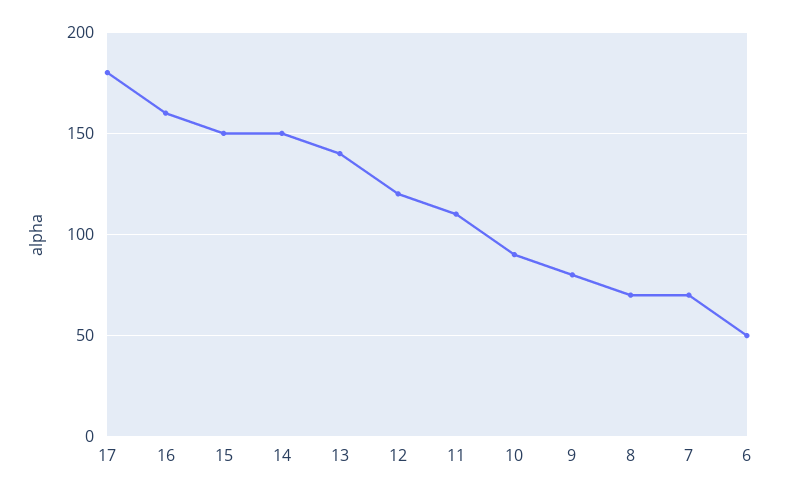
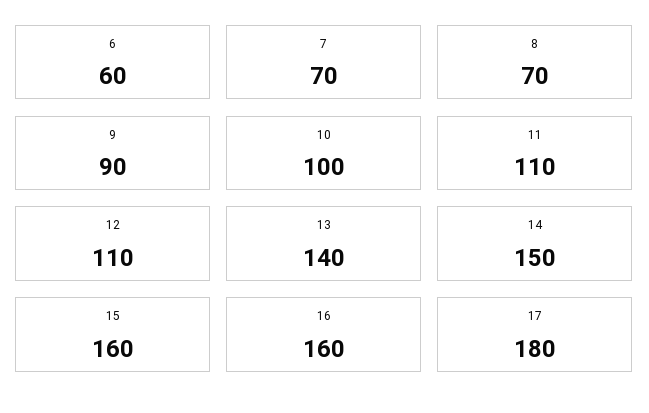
  {
    "17": 180,
    "16": 160,
-   "15": 150,
+   "15": 160,
    "14": 150,
    "13": 140,
-   "12": 120,
+   "12": 110,
    "11": 110,
-   "10": 90,
+   "10": 100,
-   "9": 80,
+   "9": 90,
    "8": 70,
    "7": 70,
-   "6": 50
+   "6": 60
  }

